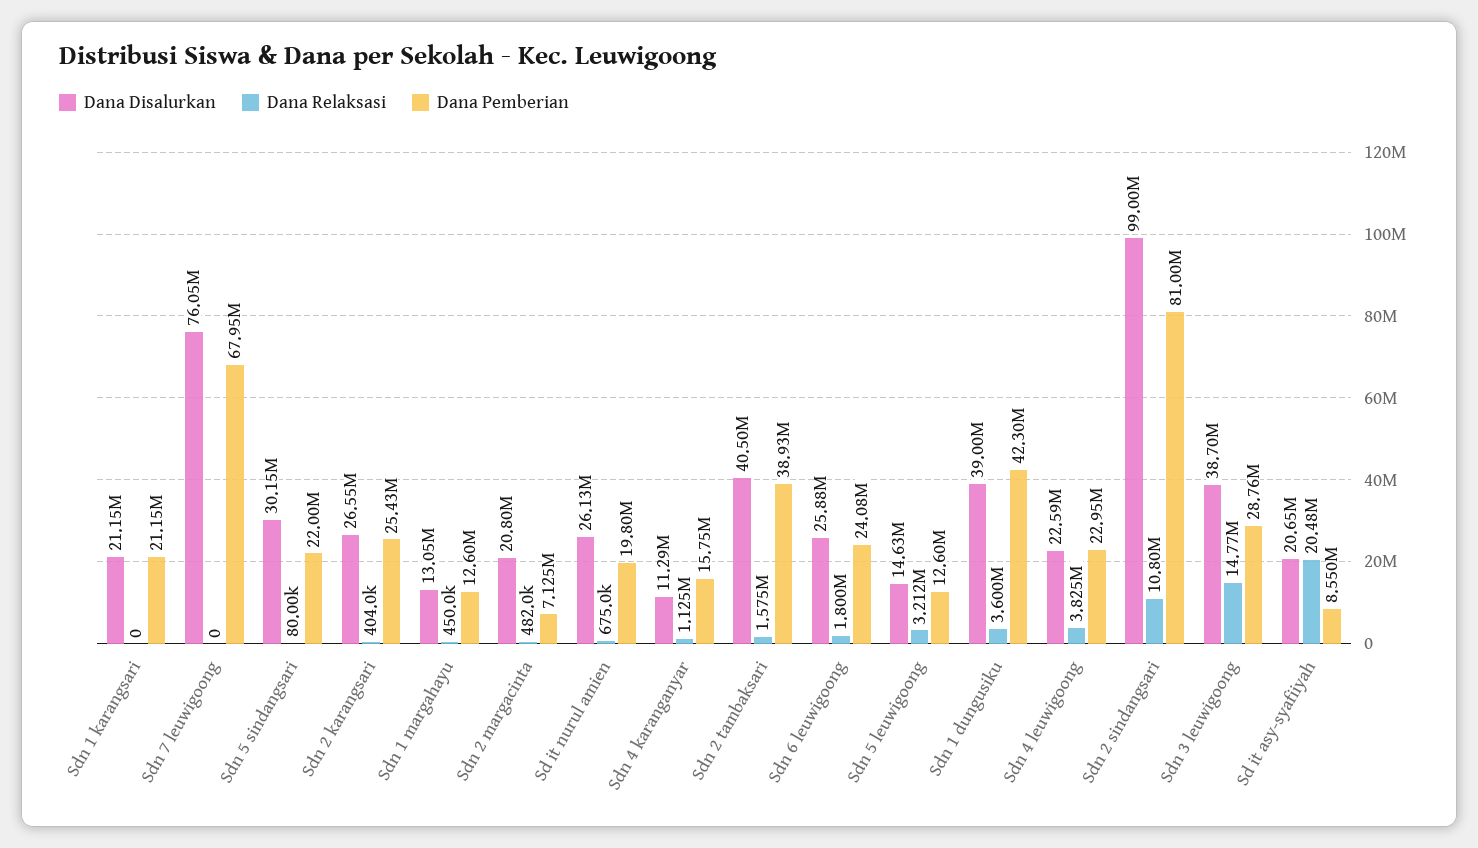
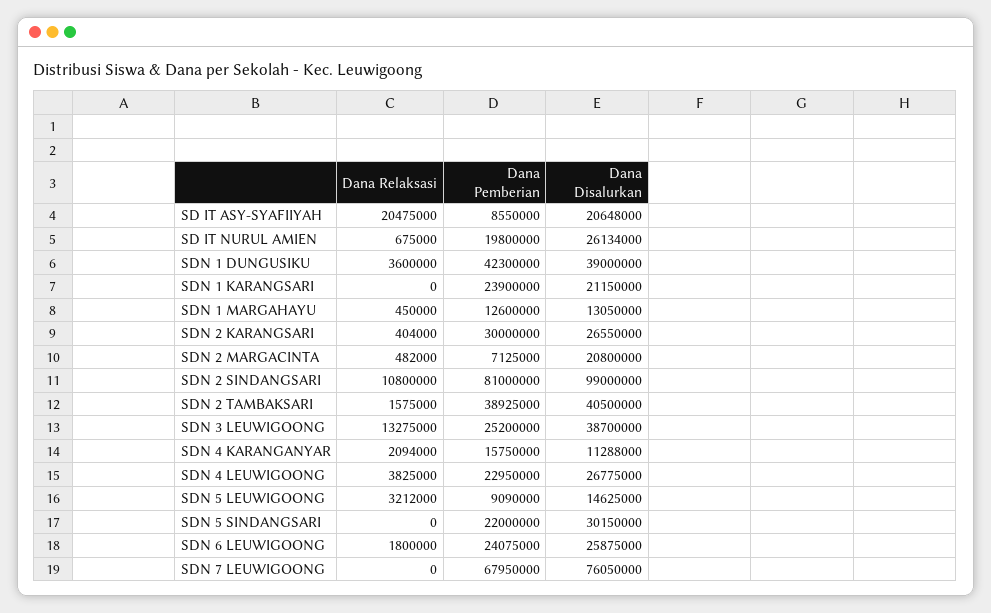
  {
    "Dana Disalurkan": {
      "Sdn 1 karangsari": 21150000,
      "Sdn 7 leuwigoong": 76050000,
      "Sdn 5 sindangsari": 30150000,
      "Sdn 2 karangsari": 26550000,
      "Sdn 1 margahayu": 13050000,
      "Sdn 2 margacinta": 20800000,
      "Sd it nurul amien": 26134000,
      "Sdn 4 karanganyar": 11288000,
      "Sdn 2 tambaksari": 40500000,
      "Sdn 6 leuwigoong": 25875000,
      "Sdn 5 leuwigoong": 14625000,
      "Sdn 1 dungusiku": 39000000,
-     "Sdn 4 leuwigoong": 22590000,
+     "Sdn 4 leuwigoong": 26775000,
      "Sdn 2 sindangsari": 99000000,
      "Sdn 3 leuwigoong": 38700000,
      "Sd it asy-syafiiyah": 20648000
    },
    "Dana Relaksasi": {
      "Sdn 1 karangsari": 0,
      "Sdn 7 leuwigoong": 0,
-     "Sdn 5 sindangsari": 80000,
+     "Sdn 5 sindangsari": 0,
      "Sdn 2 karangsari": 404000,
      "Sdn 1 margahayu": 450000,
      "Sdn 2 margacinta": 482000,
      "Sd it nurul amien": 675000,
-     "Sdn 4 karanganyar": 1125000,
+     "Sdn 4 karanganyar": 2094000,
      "Sdn 2 tambaksari": 1575000,
      "Sdn 6 leuwigoong": 1800000,
      "Sdn 5 leuwigoong": 3212000,
      "Sdn 1 dungusiku": 3600000,
      "Sdn 4 leuwigoong": 3825000,
      "Sdn 2 sindangsari": 10800000,
-     "Sdn 3 leuwigoong": 14770000,
+     "Sdn 3 leuwigoong": 13275000,
      "Sd it asy-syafiiyah": 20475000
    },
    "Dana Pemberian": {
-     "Sdn 1 karangsari": 21150000,
+     "Sdn 1 karangsari": 23900000,
      "Sdn 7 leuwigoong": 67950000,
      "Sdn 5 sindangsari": 22000000,
-     "Sdn 2 karangsari": 25430000,
+     "Sdn 2 karangsari": 30000000,
      "Sdn 1 margahayu": 12600000,
      "Sdn 2 margacinta": 7125000,
      "Sd it nurul amien": 19800000,
      "Sdn 4 karanganyar": 15750000,
      "Sdn 2 tambaksari": 38925000,
      "Sdn 6 leuwigoong": 24075000,
-     "Sdn 5 leuwigoong": 12600000,
+     "Sdn 5 leuwigoong": 9090000,
      "Sdn 1 dungusiku": 42300000,
      "Sdn 4 leuwigoong": 22950000,
      "Sdn 2 sindangsari": 81000000,
-     "Sdn 3 leuwigoong": 28760000,
+     "Sdn 3 leuwigoong": 25200000,
      "Sd it asy-syafiiyah": 8550000
    }
  }

